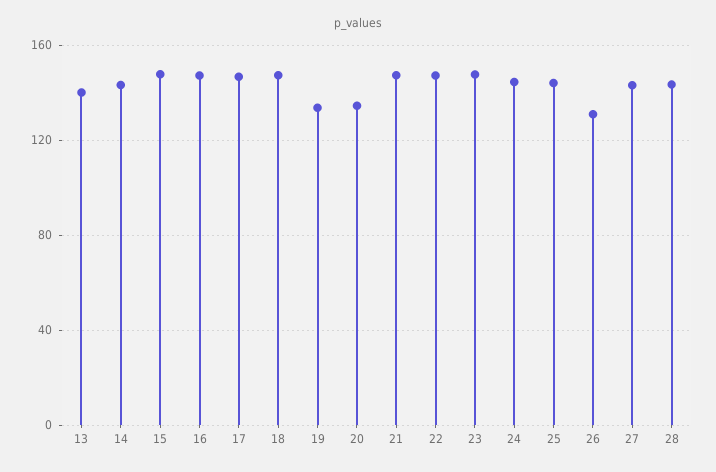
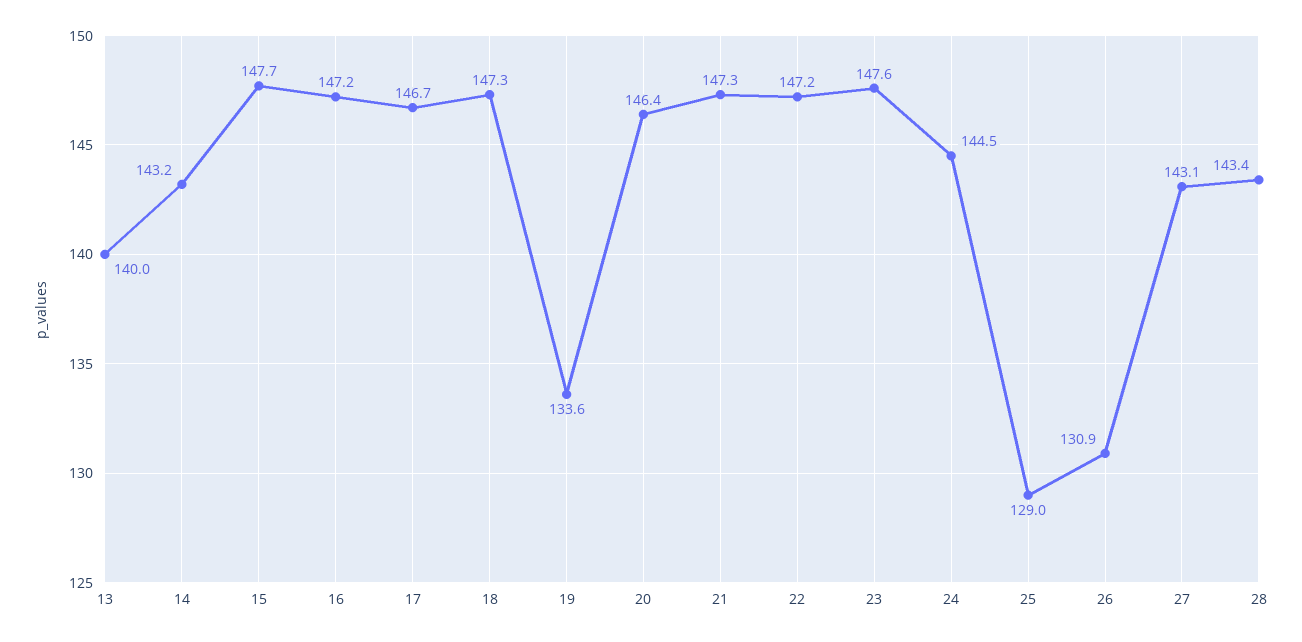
  {
    "13": 140,
    "14": 143.2,
    "15": 147.7,
    "16": 147.2,
    "17": 146.7,
    "18": 147.3,
    "19": 133.6,
-   "20": 135,
+   "20": 146.4,
    "21": 147.3,
    "22": 147.2,
    "23": 147.6,
    "24": 144.5,
-   "25": 145,
+   "25": 129,
    "26": 130.9,
    "27": 143.1,
    "28": 143.4
  }

